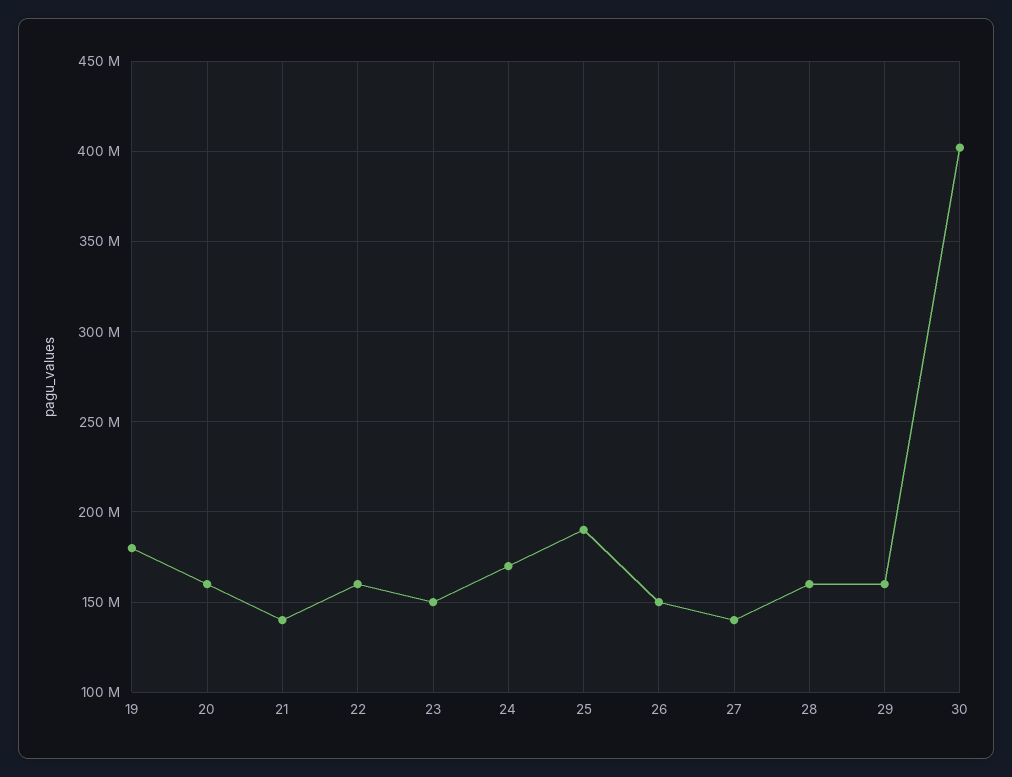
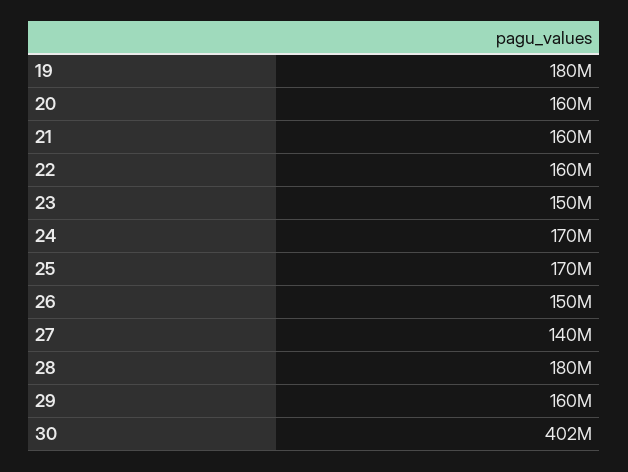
  {
    "19": 180000000,
    "20": 160000000,
-   "21": 140000000,
+   "21": 160000000,
    "22": 160000000,
    "23": 150000000,
    "24": 170000000,
-   "25": 190000000,
+   "25": 170000000,
    "26": 150000000,
    "27": 140000000,
-   "28": 160000000,
+   "28": 180000000,
    "29": 160000000,
    "30": 402000000
  }

